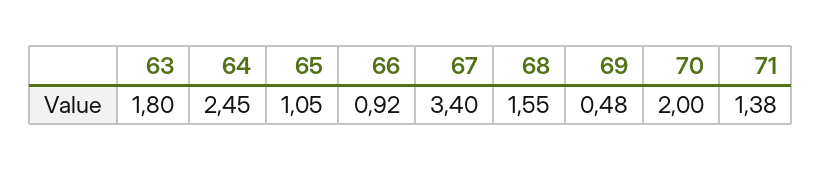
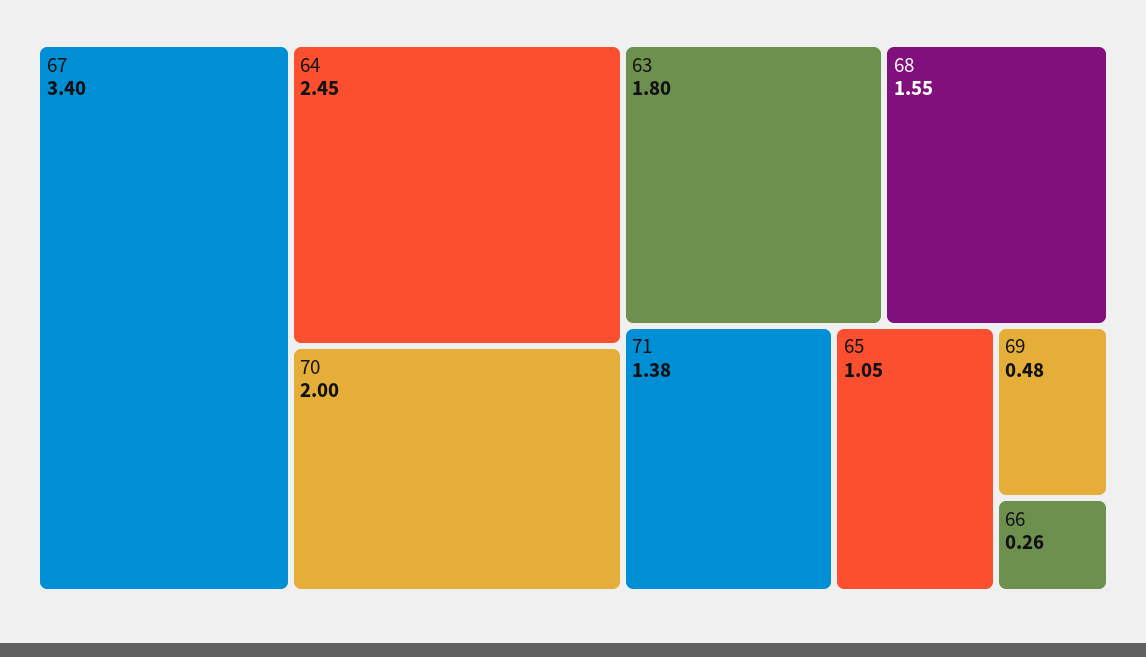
  {
    "63": 1.8,
    "64": 2.45,
    "65": 1.05,
-   "66": 0.92,
+   "66": 0.26,
    "67": 3.4,
    "68": 1.55,
    "69": 0.48,
    "70": 2,
    "71": 1.38
  }

